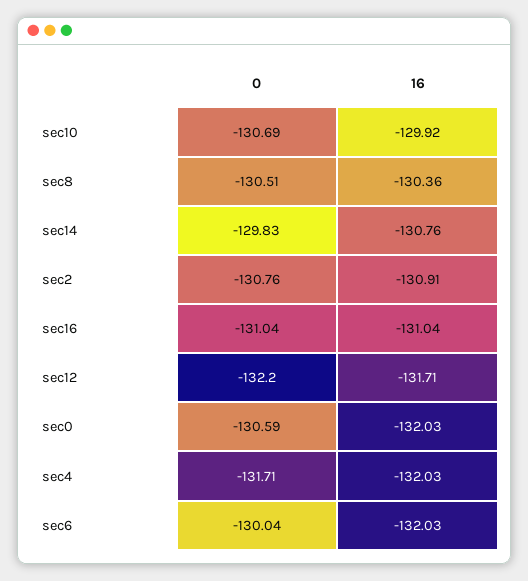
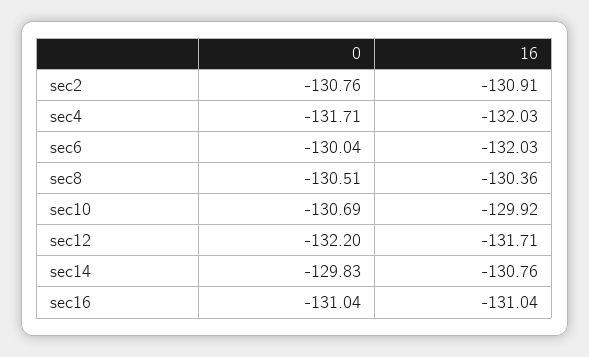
  {
    "0": {
      "sec10": -130.69,
      "sec8": -130.51,
      "sec14": -129.83,
      "sec2": -130.76,
      "sec16": -131.04,
      "sec12": -132.2,
-     "sec0": -130.59,
      "sec4": -131.71,
      "sec6": -130.04
    },
    "16": {
      "sec10": -129.92,
      "sec8": -130.36,
      "sec14": -130.76,
      "sec2": -130.91,
      "sec16": -131.04,
      "sec12": -131.71,
-     "sec0": -132.03,
      "sec4": -132.03,
      "sec6": -132.03
    }
  }

